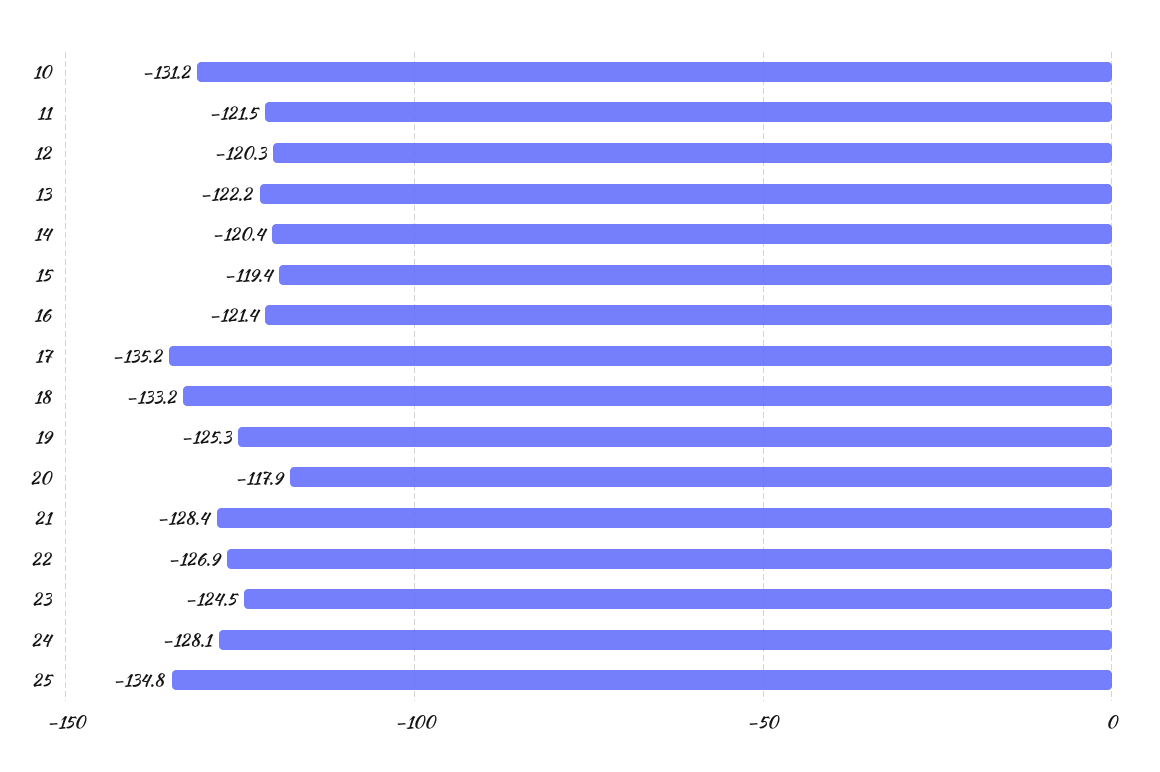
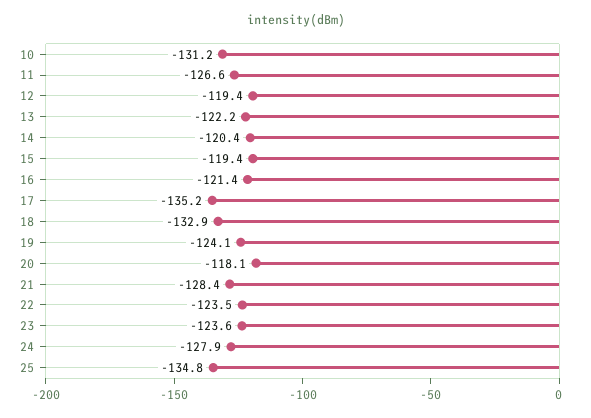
  {
    "10": -131.2,
-   "11": -121.5,
+   "11": -126.6,
-   "12": -120.3,
+   "12": -119.4,
    "13": -122.2,
    "14": -120.4,
    "15": -119.4,
    "16": -121.4,
    "17": -135.2,
-   "18": -133.2,
+   "18": -132.9,
-   "19": -125.3,
+   "19": -124.1,
-   "20": -117.9,
+   "20": -118.1,
    "21": -128.4,
-   "22": -126.9,
+   "22": -123.5,
-   "23": -124.5,
+   "23": -123.6,
-   "24": -128.1,
+   "24": -127.9,
    "25": -134.8
  }

